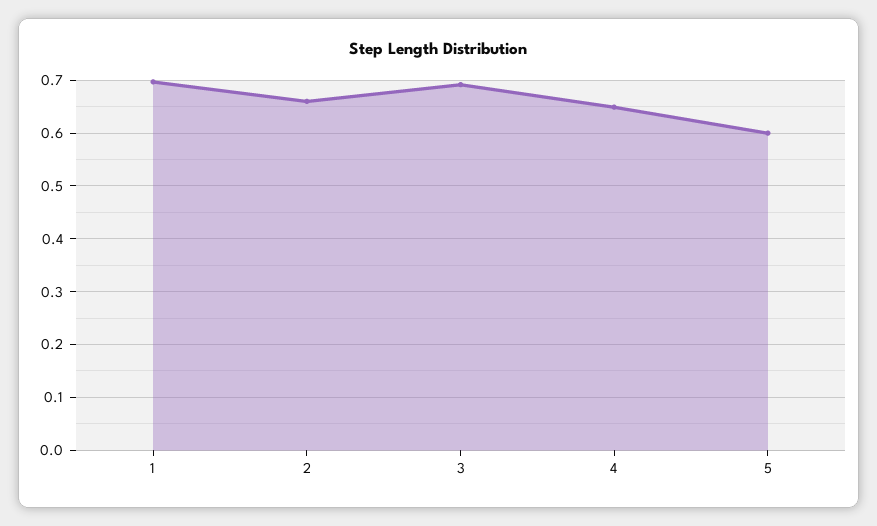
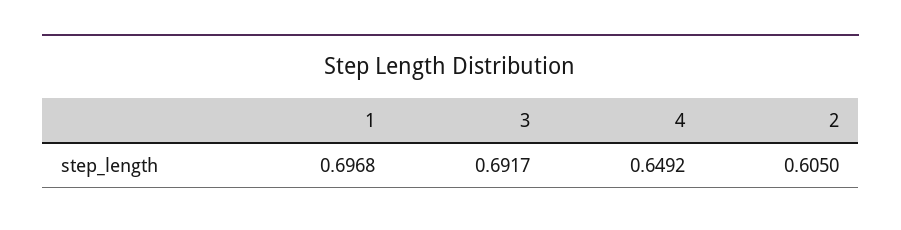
  {
    "1": 0.6968,
-   "2": 0.66,
+   "2": 0.605,
    "3": 0.6917,
-   "4": 0.6492,
+   "4": 0.6492
-   "5": 0.6
  }

